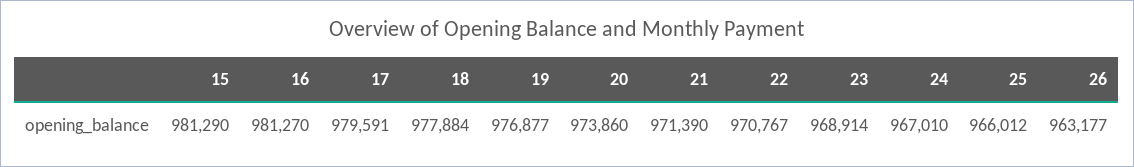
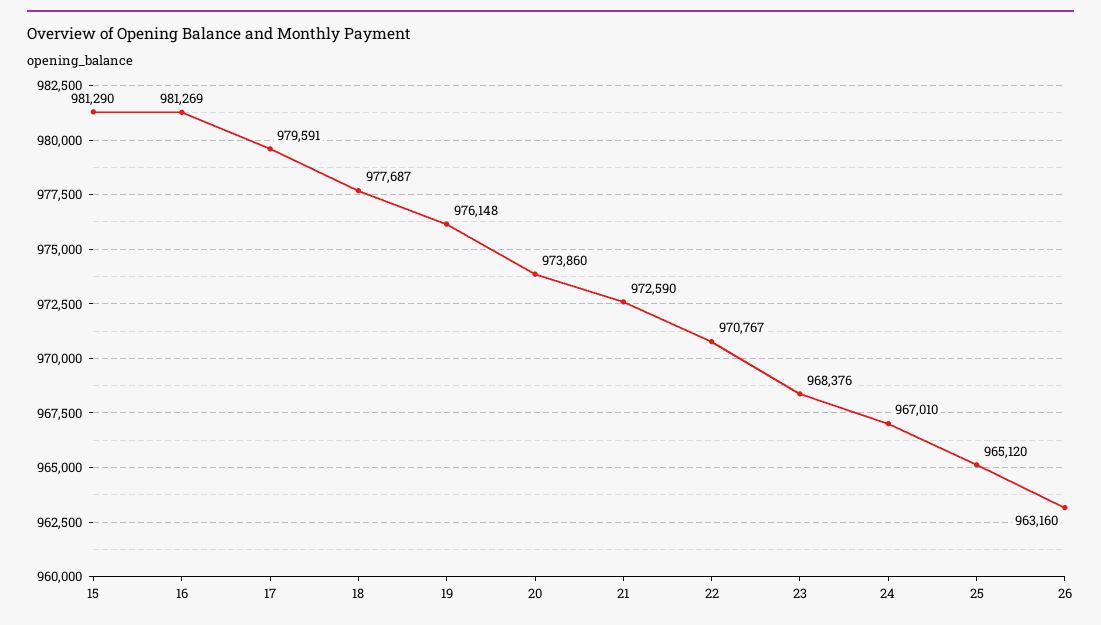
  {
    "15": 981290,
-   "16": 981270,
+   "16": 981269,
    "17": 979591,
-   "18": 977884,
+   "18": 977687,
-   "19": 976877,
+   "19": 976148,
    "20": 973860,
-   "21": 971390,
+   "21": 972590,
    "22": 970767,
-   "23": 968914,
+   "23": 968376,
    "24": 967010,
-   "25": 966012,
+   "25": 965120,
-   "26": 963177
+   "26": 963160
  }

